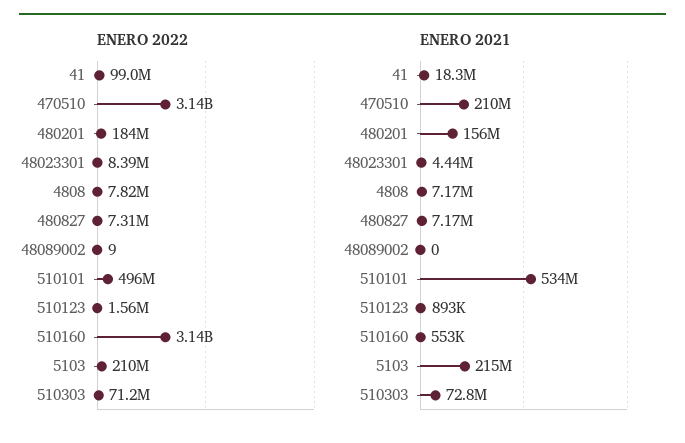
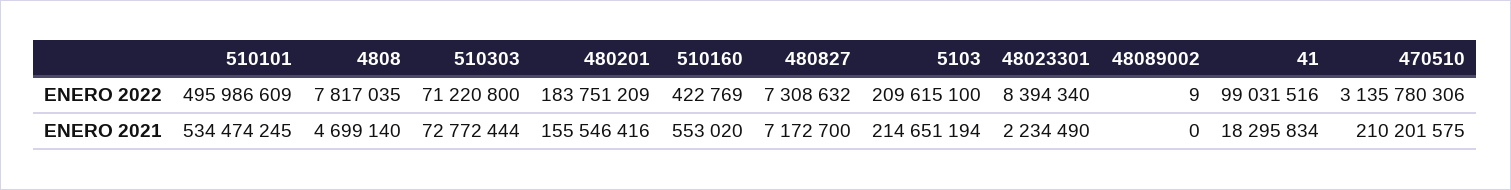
  {
    "ENERO 2022": {
      "41": 99031516,
      "470510": 3135780306,
      "480201": 183751209,
      "48023301": 8394340,
      "4808": 7817035,
      "480827": 7308632,
      "48089002": 9,
      "510101": 495986609,
-     "510123": 1560000,
-     "510160": 3140000000,
+     "510160": 422769,
      "5103": 209615100,
      "510303": 71220800
    },
    "ENERO 2021": {
      "41": 18295834,
      "470510": 210201575,
      "480201": 155546416,
-     "48023301": 4440000,
+     "48023301": 2234490,
-     "4808": 7170000,
+     "4808": 4699140,
      "480827": 7172700,
      "48089002": 0,
      "510101": 534474245,
-     "510123": 893000,
      "510160": 553020,
      "5103": 214651194,
      "510303": 72772444
    }
  }

